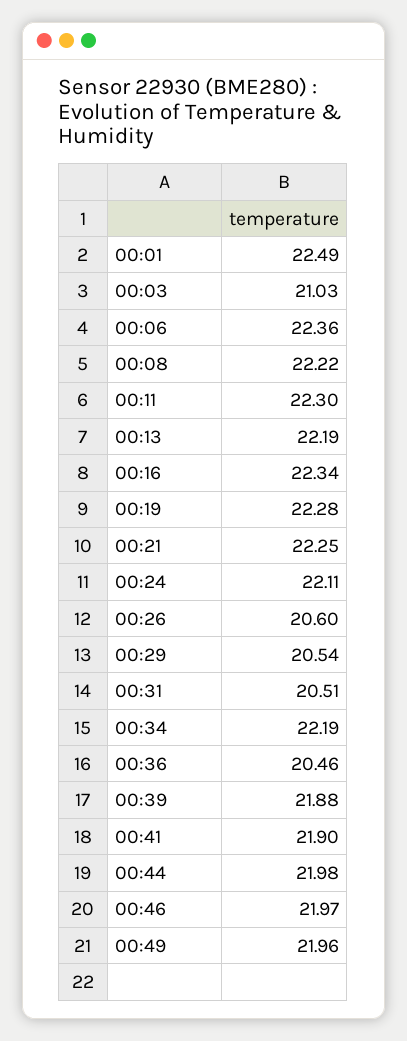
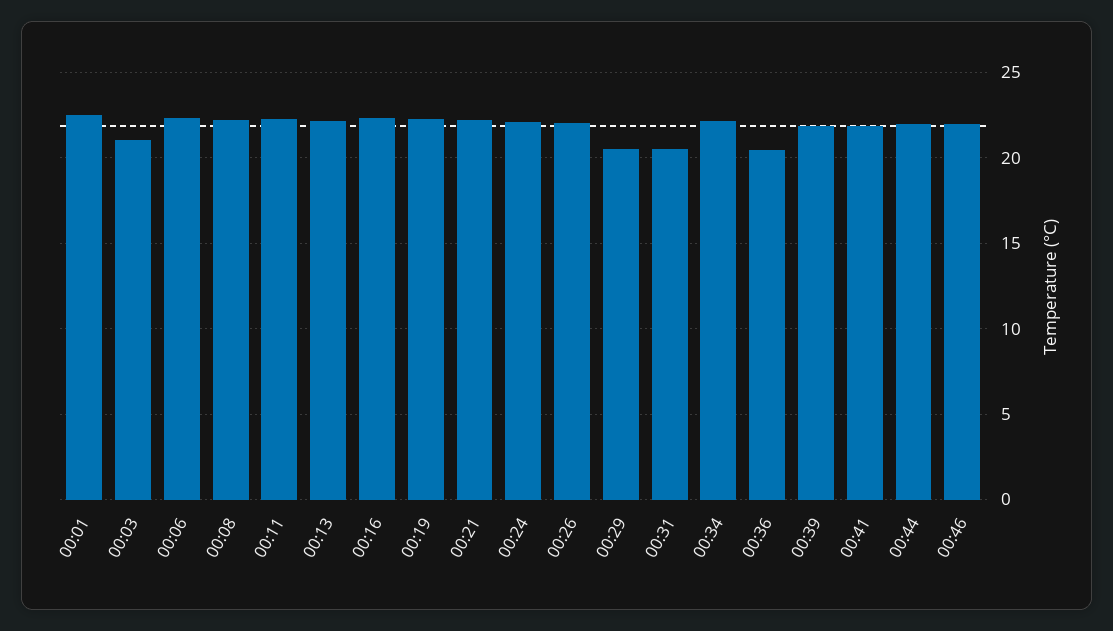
  {
    "00:01": 22.49,
    "00:03": 21.03,
    "00:06": 22.36,
    "00:08": 22.22,
    "00:11": 22.3,
    "00:13": 22.19,
    "00:16": 22.34,
    "00:19": 22.28,
    "00:21": 22.25,
    "00:24": 22.11,
-   "00:26": 20.6,
+   "00:26": 22,
    "00:29": 20.54,
    "00:31": 20.51,
    "00:34": 22.19,
    "00:36": 20.46,
    "00:39": 21.88,
    "00:41": 21.9,
    "00:44": 21.98,
-   "00:46": 21.97,
+   "00:46": 21.97
-   "00:49": 21.96
  }

